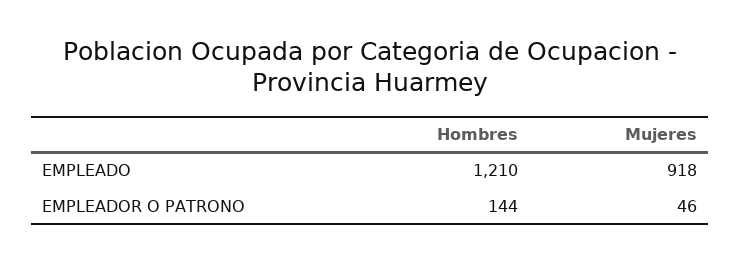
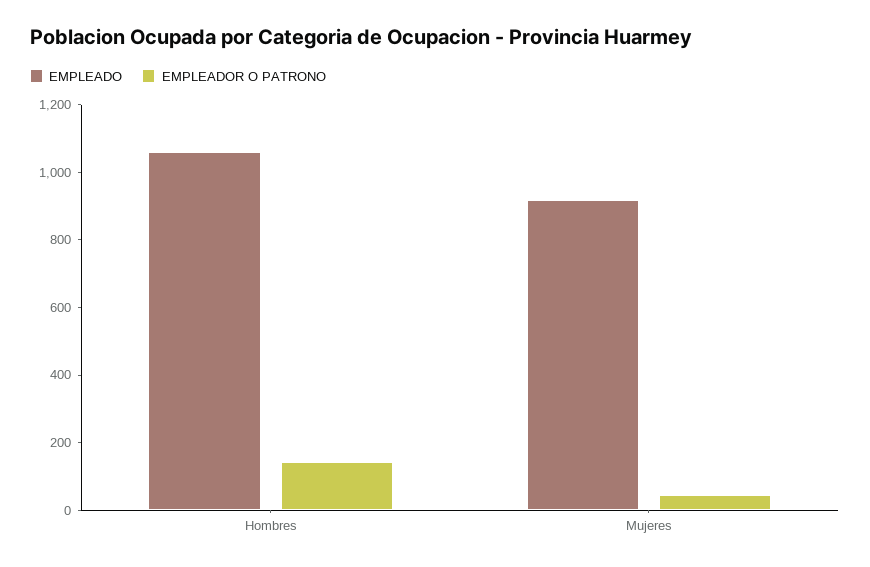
  {
    "EMPLEADO": {
-     "Hombres": 1210,
+     "Hombres": 1050,
      "Mujeres": 918
    },
    "EMPLEADOR O PATRONO": {
      "Hombres": 144,
      "Mujeres": 46
    }
  }

